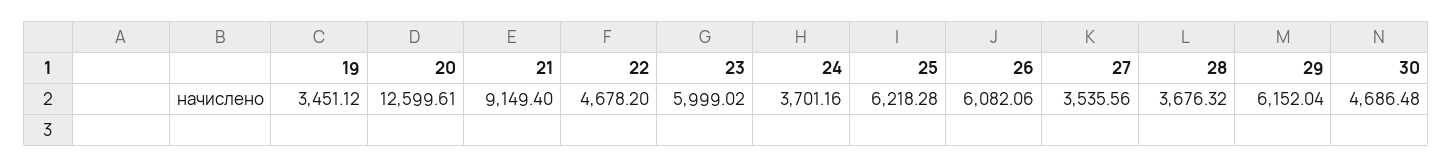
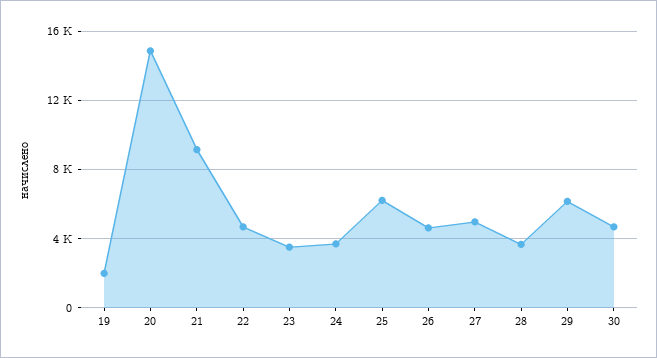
  {
-   "19": 3451.12,
+   "19": 2000,
-   "20": 12599.61,
+   "20": 15000,
    "21": 9149.4,
    "22": 4678.2,
-   "23": 5999.02,
+   "23": 3500,
    "24": 3701.16,
    "25": 6218.28,
-   "26": 6082.06,
+   "26": 4500,
-   "27": 3535.56,
+   "27": 5000,
    "28": 3676.32,
    "29": 6152.04,
    "30": 4686.48
  }

